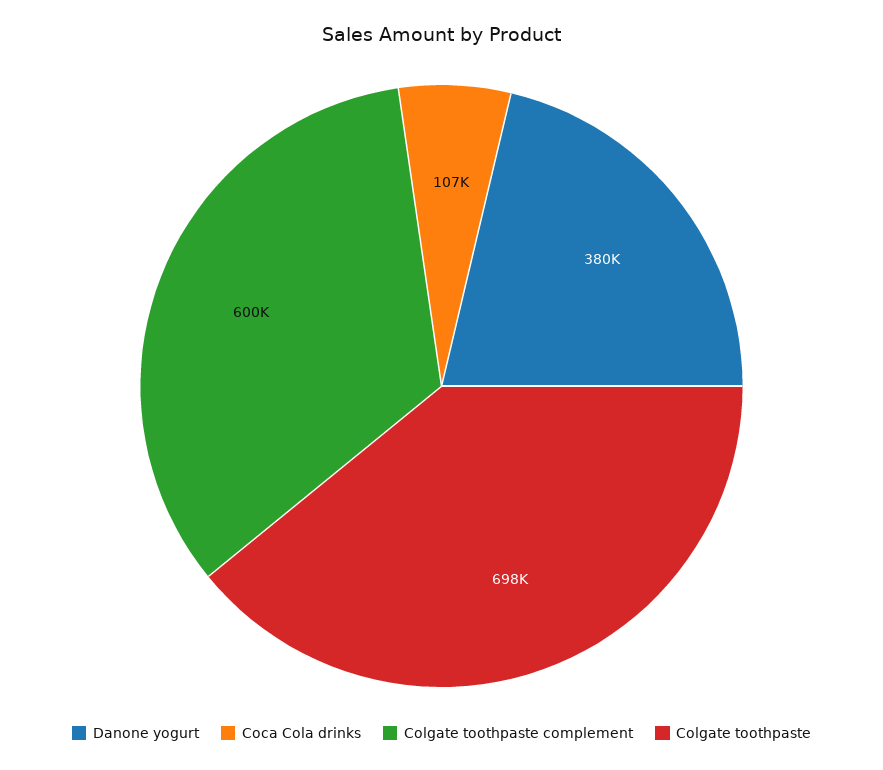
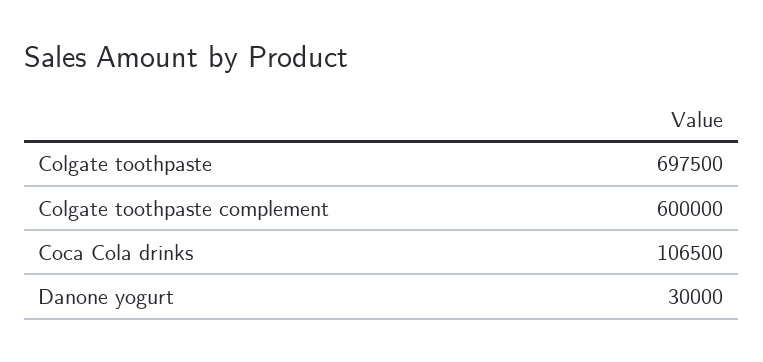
  {
-   "Danone yogurt": 380000,
+   "Danone yogurt": 30000,
    "Coca Cola drinks": 106500,
    "Colgate toothpaste complement": 600000,
    "Colgate toothpaste": 697500
  }

